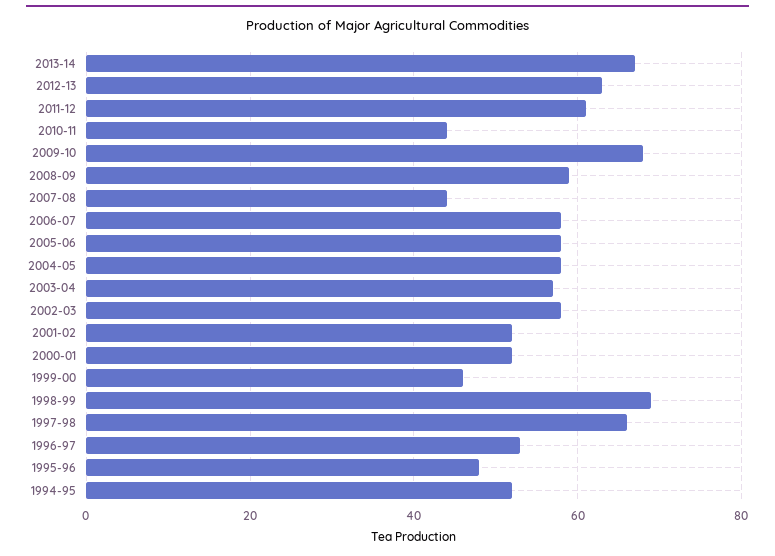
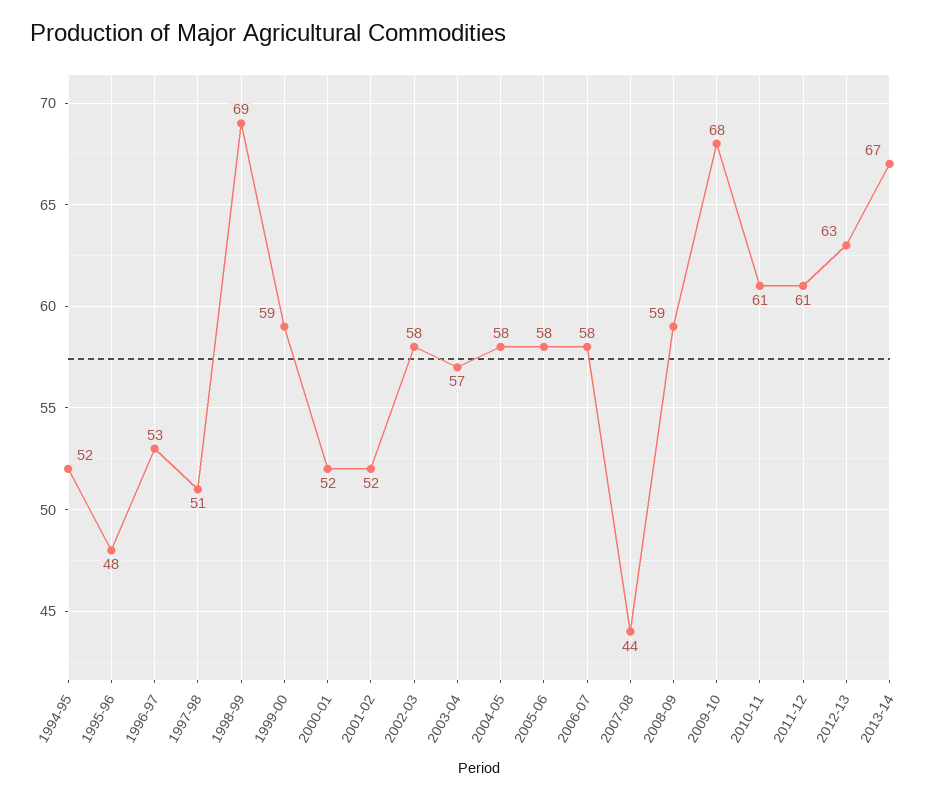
  {
    "2013-14": 67,
    "2012-13": 63,
    "2011-12": 61,
-   "2010-11": 45,
+   "2010-11": 61,
    "2009-10": 68,
    "2008-09": 59,
    "2007-08": 44,
    "2006-07": 58,
    "2005-06": 58,
    "2004-05": 58,
    "2003-04": 57,
    "2002-03": 58,
    "2001-02": 52,
    "2000-01": 52,
-   "1999-00": 45,
+   "1999-00": 59,
    "1998-99": 69,
-   "1997-98": 65,
+   "1997-98": 51,
    "1996-97": 53,
    "1995-96": 48,
    "1994-95": 52
  }

